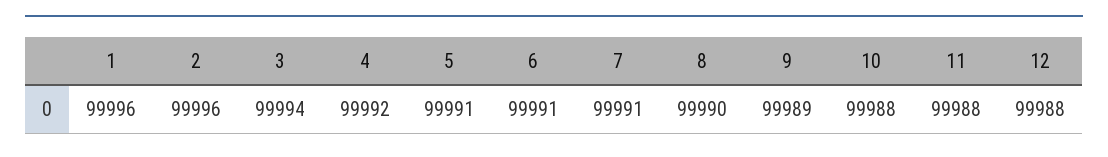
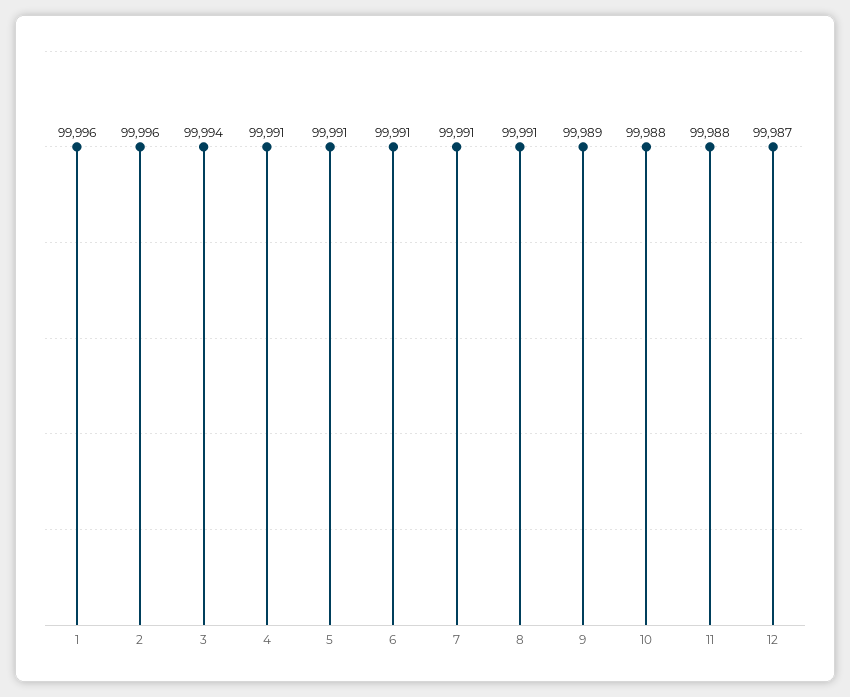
  {
    "1": 99996,
    "2": 99996,
    "3": 99994,
-   "4": 99992,
+   "4": 99991,
    "5": 99991,
    "6": 99991,
    "7": 99991,
-   "8": 99990,
+   "8": 99991,
    "9": 99989,
    "10": 99988,
    "11": 99988,
-   "12": 99988
+   "12": 99987
  }

